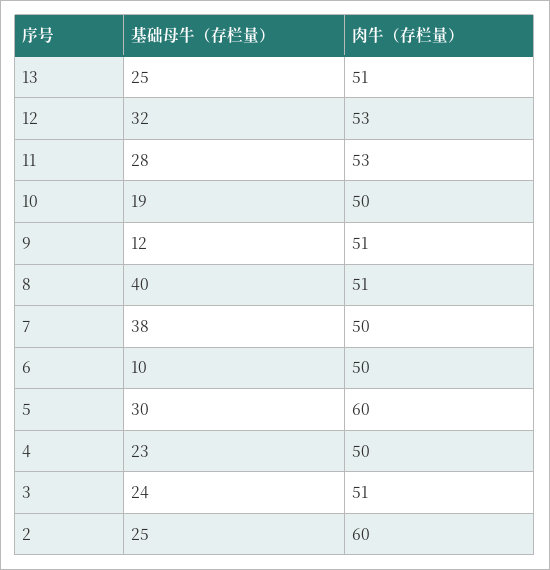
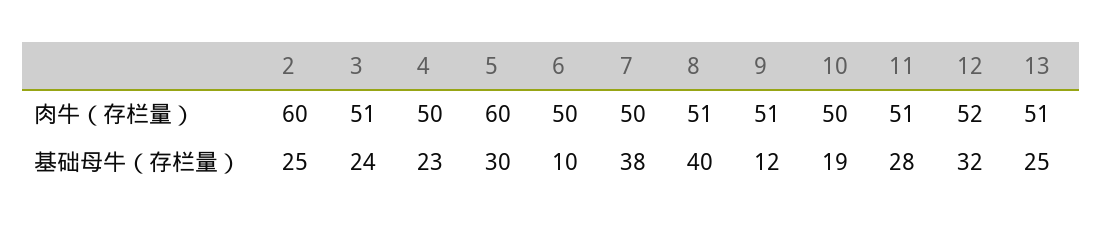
  {
    "基础母牛（存栏量）": {
      "13": 25,
      "12": 32,
      "11": 28,
      "10": 19,
      "9": 12,
      "8": 40,
      "7": 38,
      "6": 10,
      "5": 30,
      "4": 23,
      "3": 24,
      "2": 25
    },
    "肉牛（存栏量）": {
      "13": 51,
-     "12": 53,
+     "12": 52,
-     "11": 53,
+     "11": 51,
      "10": 50,
      "9": 51,
      "8": 51,
      "7": 50,
      "6": 50,
      "5": 60,
      "4": 50,
      "3": 51,
      "2": 60
    }
  }

